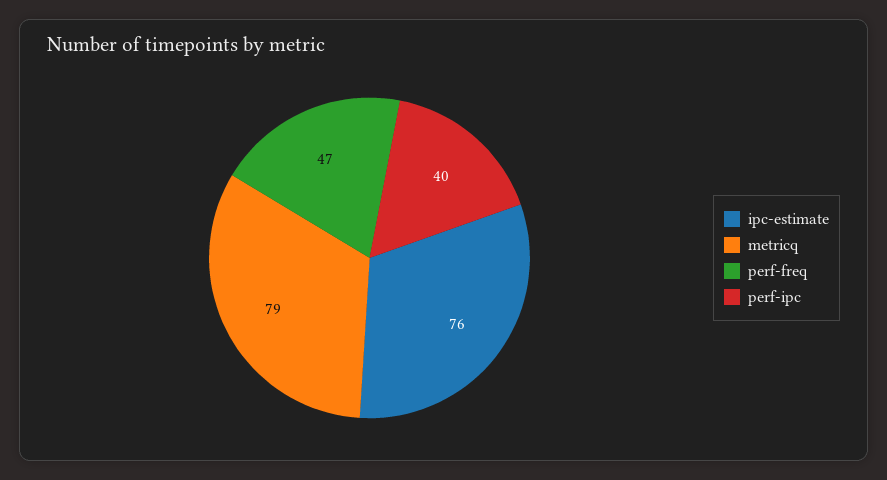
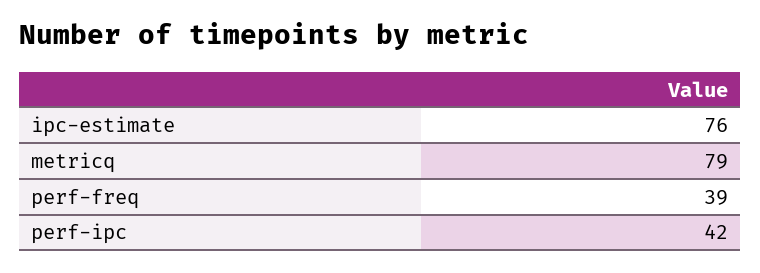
  {
    "ipc-estimate": 76,
    "metricq": 79,
-   "perf-freq": 47,
+   "perf-freq": 39,
-   "perf-ipc": 40
+   "perf-ipc": 42
  }

